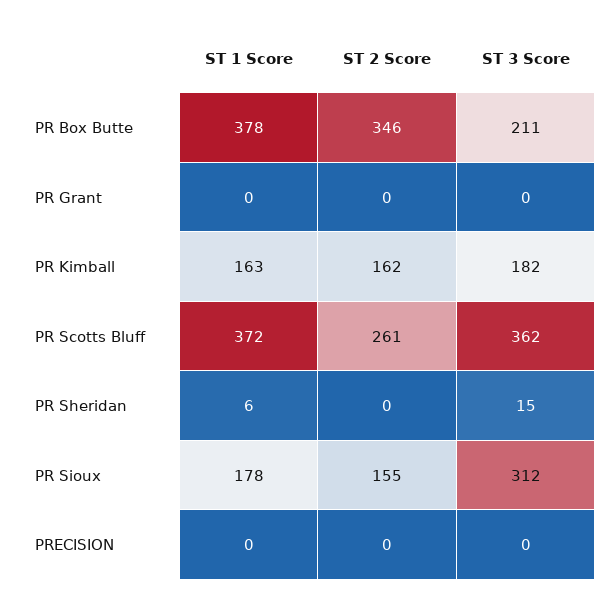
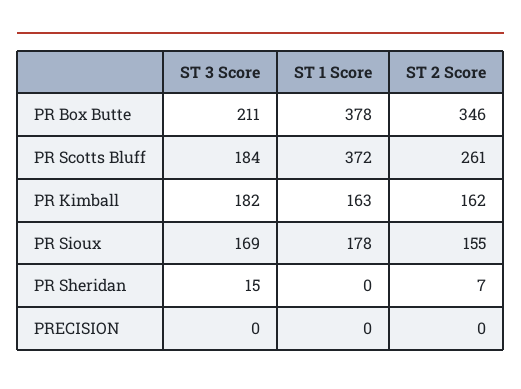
  {
    "ST 1 Score": {
      "PR Box Butte": 378,
-     "PR Grant": 0,
      "PR Kimball": 163,
      "PR Scotts Bluff": 372,
-     "PR Sheridan": 6,
+     "PR Sheridan": 0,
      "PR Sioux": 178,
      "PRECISION": 0
    },
    "ST 2 Score": {
      "PR Box Butte": 346,
-     "PR Grant": 0,
      "PR Kimball": 162,
      "PR Scotts Bluff": 261,
-     "PR Sheridan": 0,
+     "PR Sheridan": 7,
      "PR Sioux": 155,
      "PRECISION": 0
    },
    "ST 3 Score": {
      "PR Box Butte": 211,
-     "PR Grant": 0,
      "PR Kimball": 182,
-     "PR Scotts Bluff": 362,
+     "PR Scotts Bluff": 184,
      "PR Sheridan": 15,
-     "PR Sioux": 312,
+     "PR Sioux": 169,
      "PRECISION": 0
    }
  }

